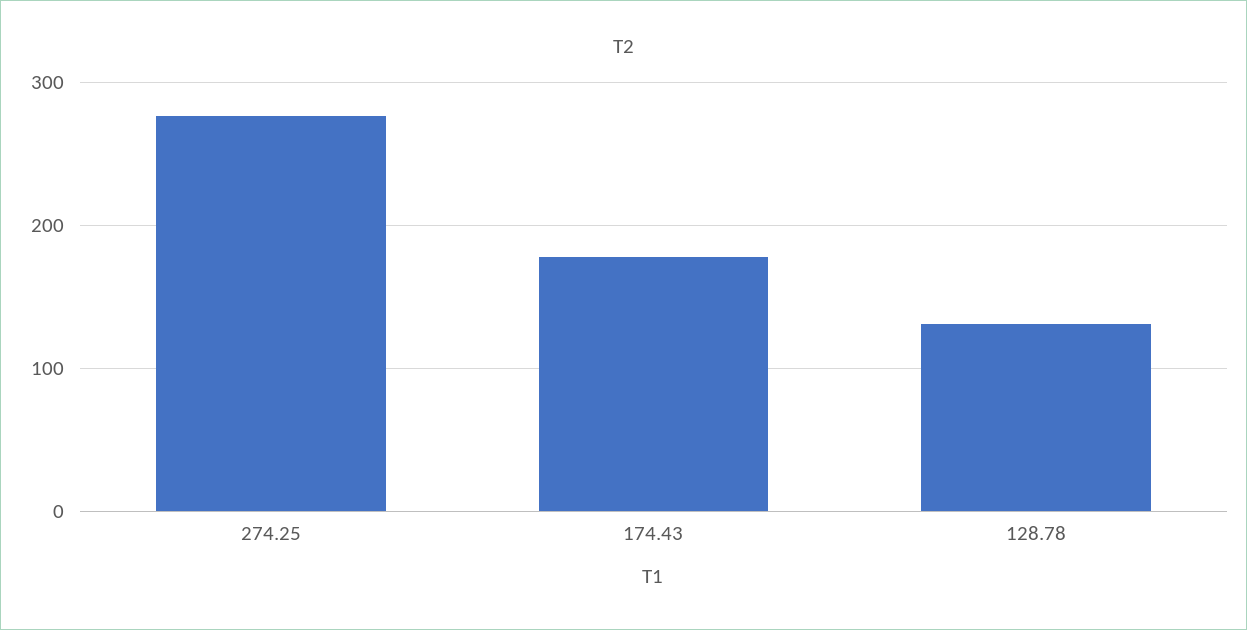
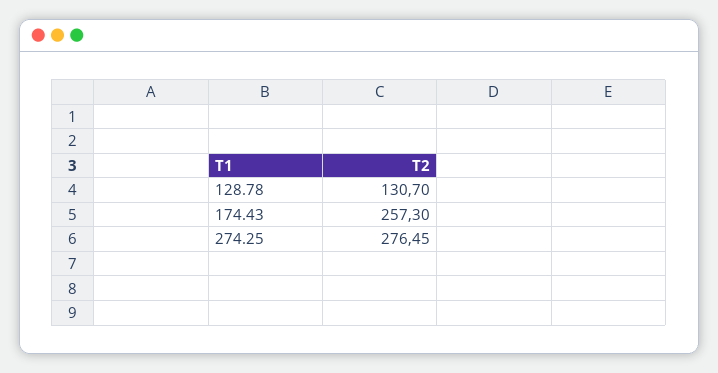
  {
    "274.25": 276.45,
-   "174.43": 180,
+   "174.43": 257.3,
    "128.78": 130.7
  }

